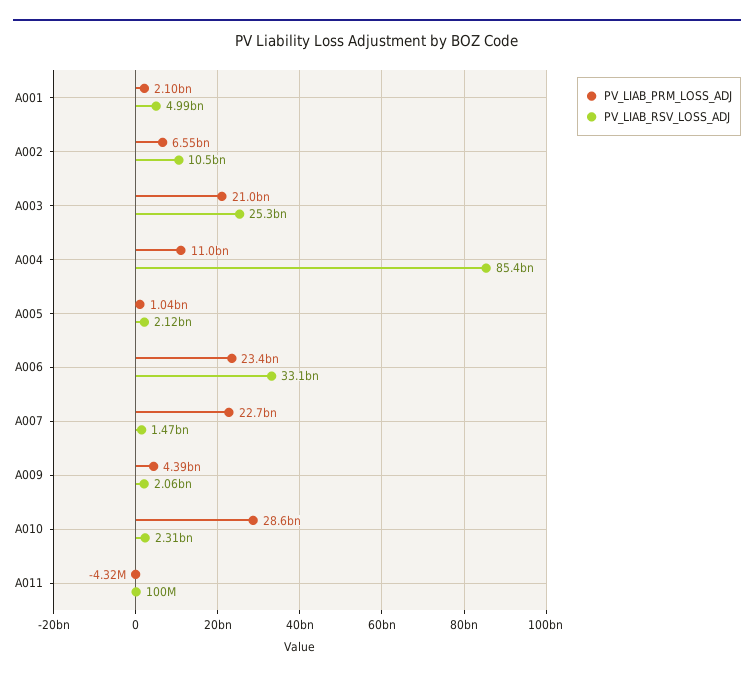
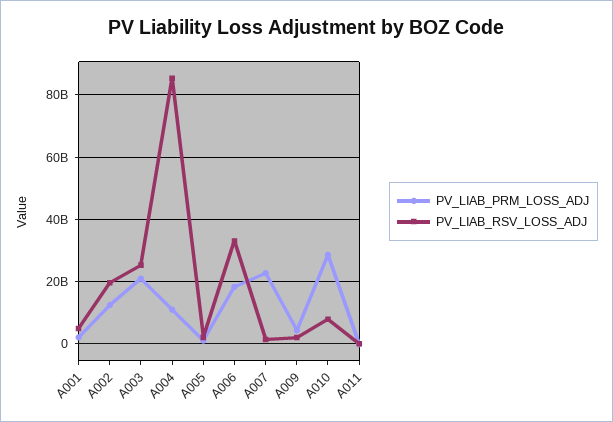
  {
    "PV_LIAB_PRM_LOSS_ADJ": {
      "A001": 2100000000,
-     "A002": 6550000000,
+     "A002": 12000000000,
      "A003": 21000000000,
      "A004": 11000000000,
      "A005": 1040000000,
-     "A006": 23400000000,
+     "A006": 18000000000,
      "A007": 22700000000,
      "A009": 4390000000,
      "A010": 28600000000,
      "A011": -4320000
    },
    "PV_LIAB_RSV_LOSS_ADJ": {
      "A001": 4990000000,
-     "A002": 10500000000,
+     "A002": 20000000000,
      "A003": 25300000000,
      "A004": 85400000000,
      "A005": 2120000000,
      "A006": 33100000000,
      "A007": 1470000000,
      "A009": 2060000000,
-     "A010": 2310000000,
+     "A010": 8000000000,
      "A011": 100000000
    }
  }

